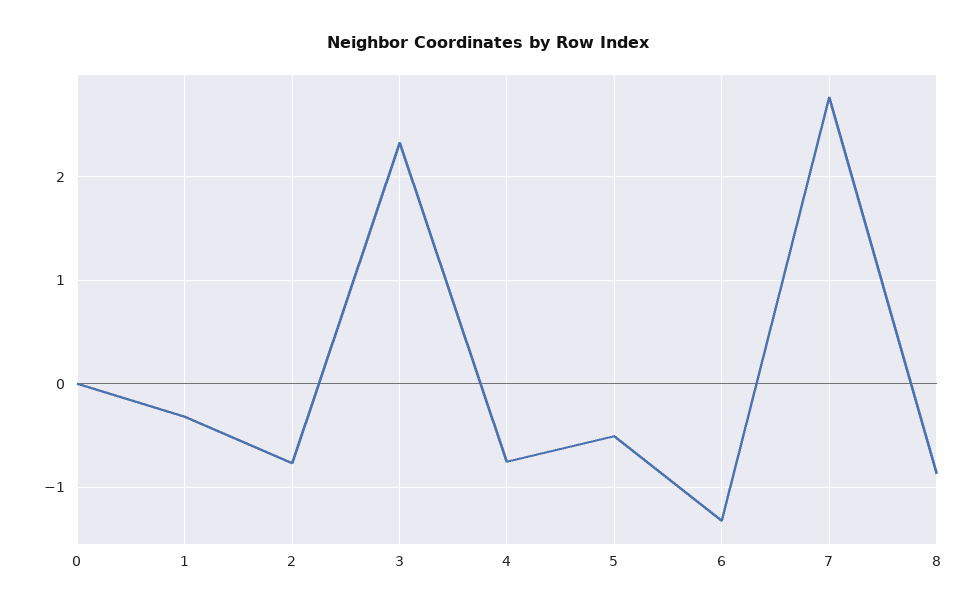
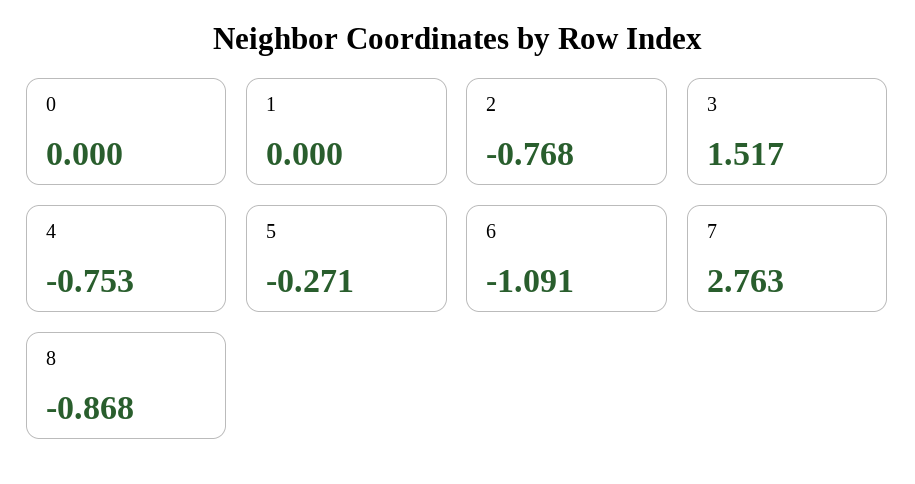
  {
    "0": 0,
-   "1": -0.3,
+   "1": 0,
    "2": -0.768,
-   "3": 2.3,
+   "3": 1.517,
    "4": -0.753,
-   "5": -0.5,
+   "5": -0.271,
-   "6": -1.3,
+   "6": -1.091,
    "7": 2.763,
    "8": -0.868
  }

